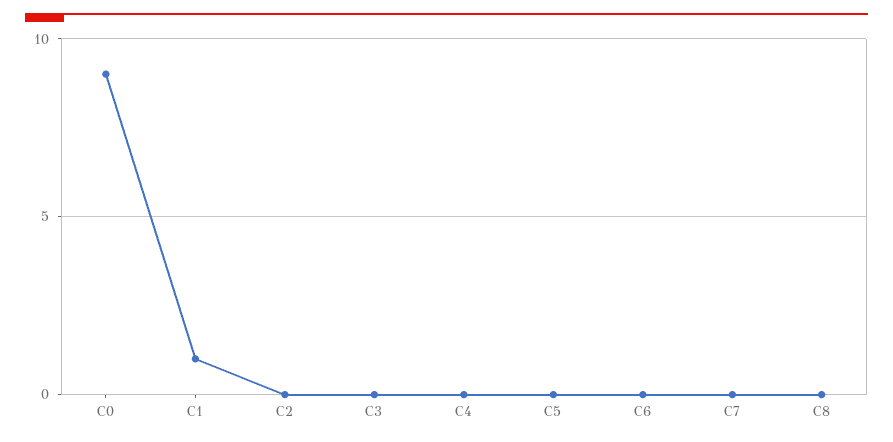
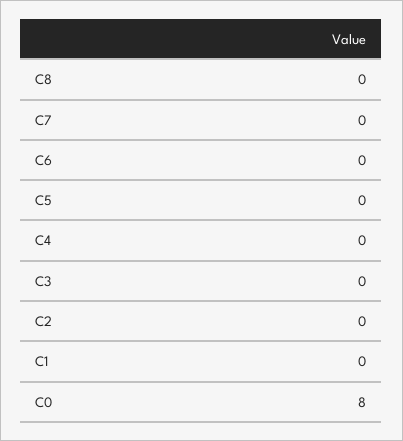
  {
-   "C0": 9,
+   "C0": 8,
-   "C1": 1,
+   "C1": 0,
    "C2": 0,
    "C3": 0,
    "C4": 0,
    "C5": 0,
    "C6": 0,
    "C7": 0,
    "C8": 0
  }

